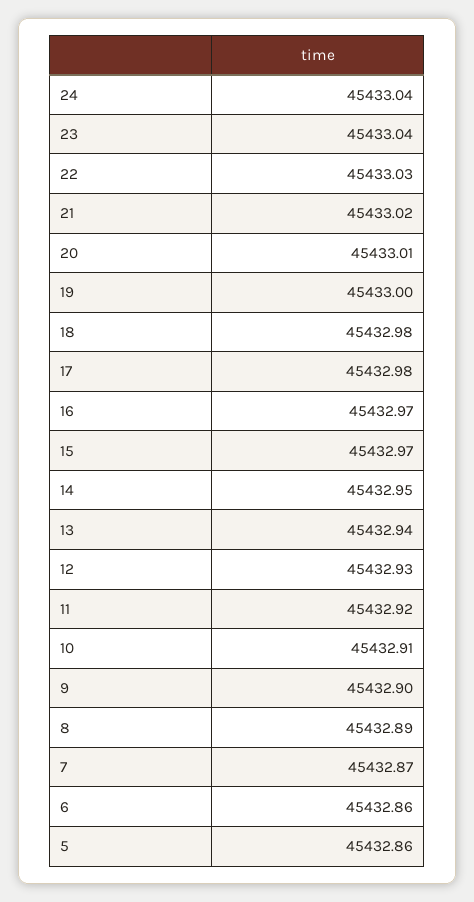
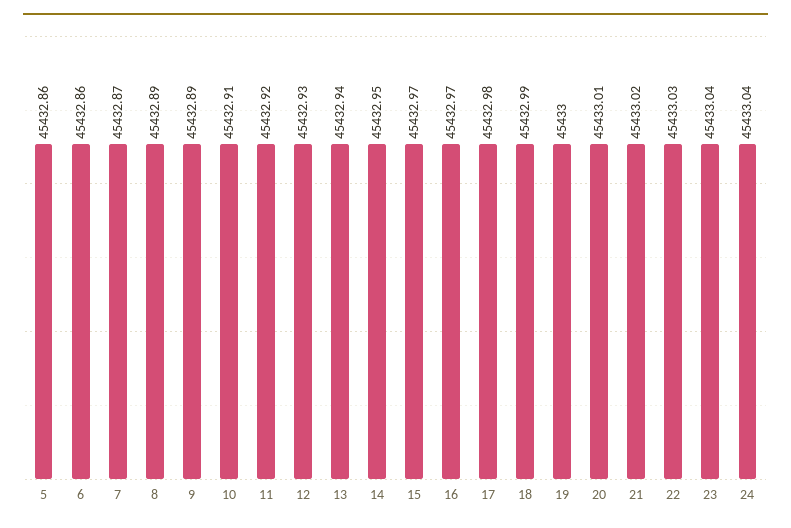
  {
    "24": 45433.04,
    "23": 45433.04,
    "22": 45433.03,
    "21": 45433.02,
    "20": 45433.01,
    "19": 45433,
-   "18": 45432.98,
+   "18": 45432.99,
    "17": 45432.98,
    "16": 45432.97,
    "15": 45432.97,
    "14": 45432.95,
    "13": 45432.94,
    "12": 45432.93,
    "11": 45432.92,
    "10": 45432.91,
-   "9": 45432.9,
+   "9": 45432.89,
    "8": 45432.89,
    "7": 45432.87,
    "6": 45432.86,
    "5": 45432.86
  }

